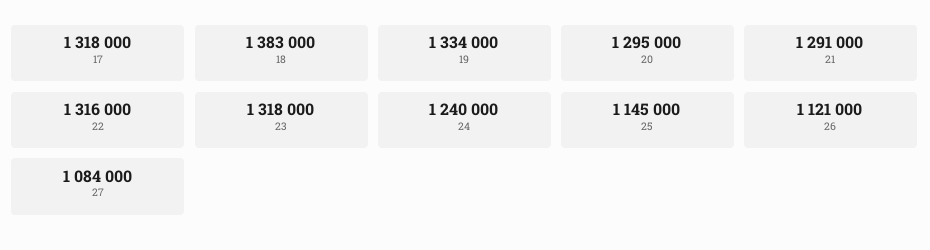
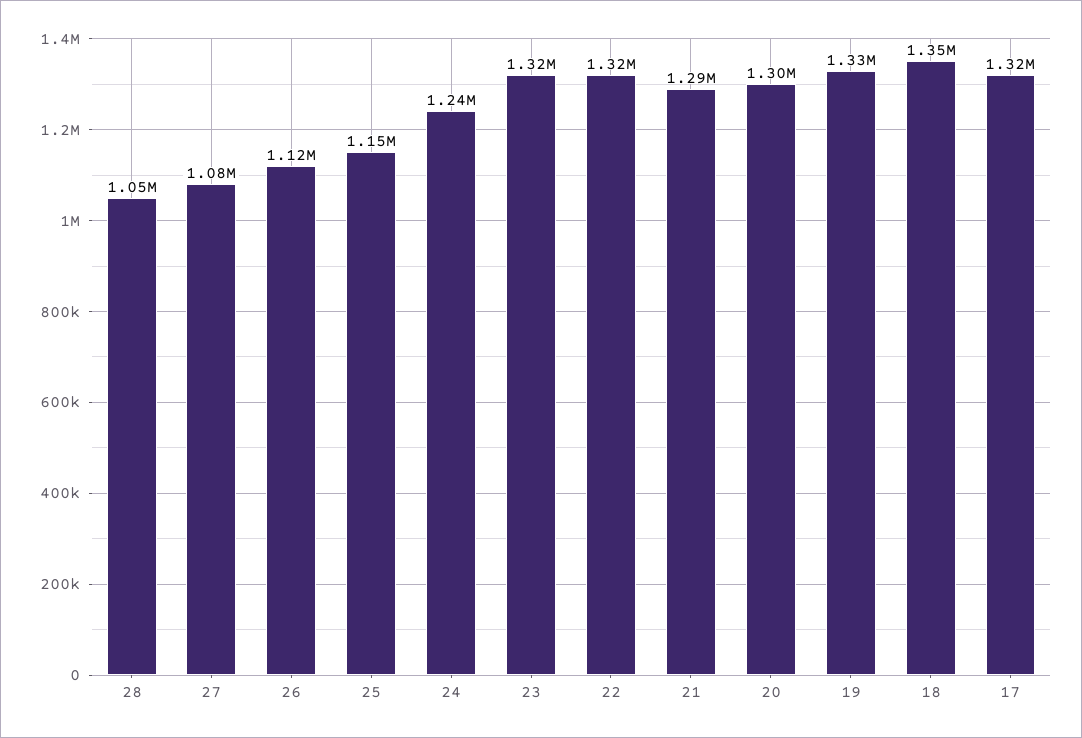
  {
    "17": 1318000,
-   "18": 1383000,
+   "18": 1350000,
    "19": 1334000,
    "20": 1295000,
    "21": 1291000,
    "22": 1316000,
    "23": 1318000,
    "24": 1240000,
    "25": 1145000,
    "26": 1121000,
-   "27": 1084000
+   "27": 1084000,
+   "28": 1050000
  }

